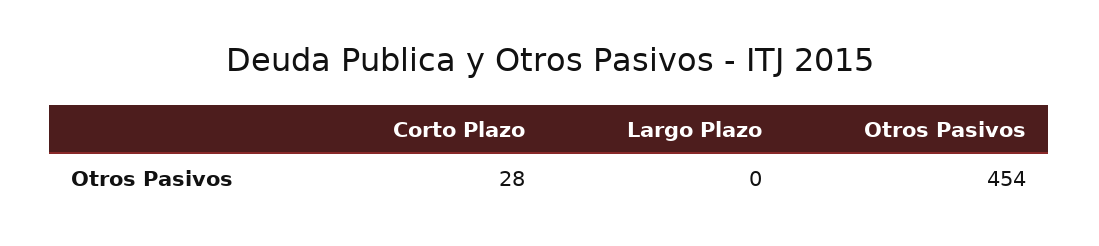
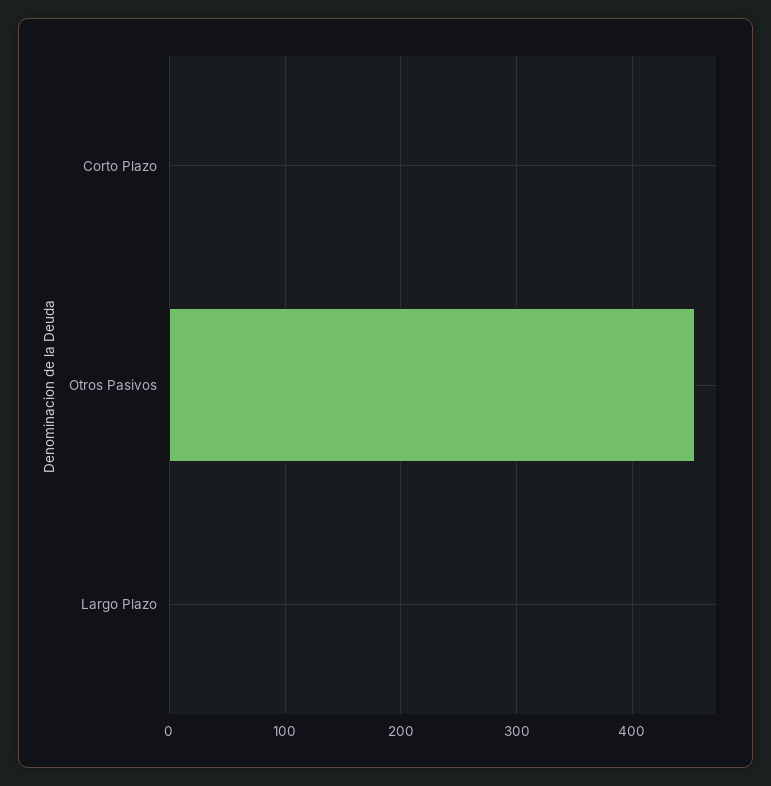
  {
-   "Corto Plazo": 28,
+   "Corto Plazo": 0,
    "Largo Plazo": 0,
    "Otros Pasivos": 454
  }

